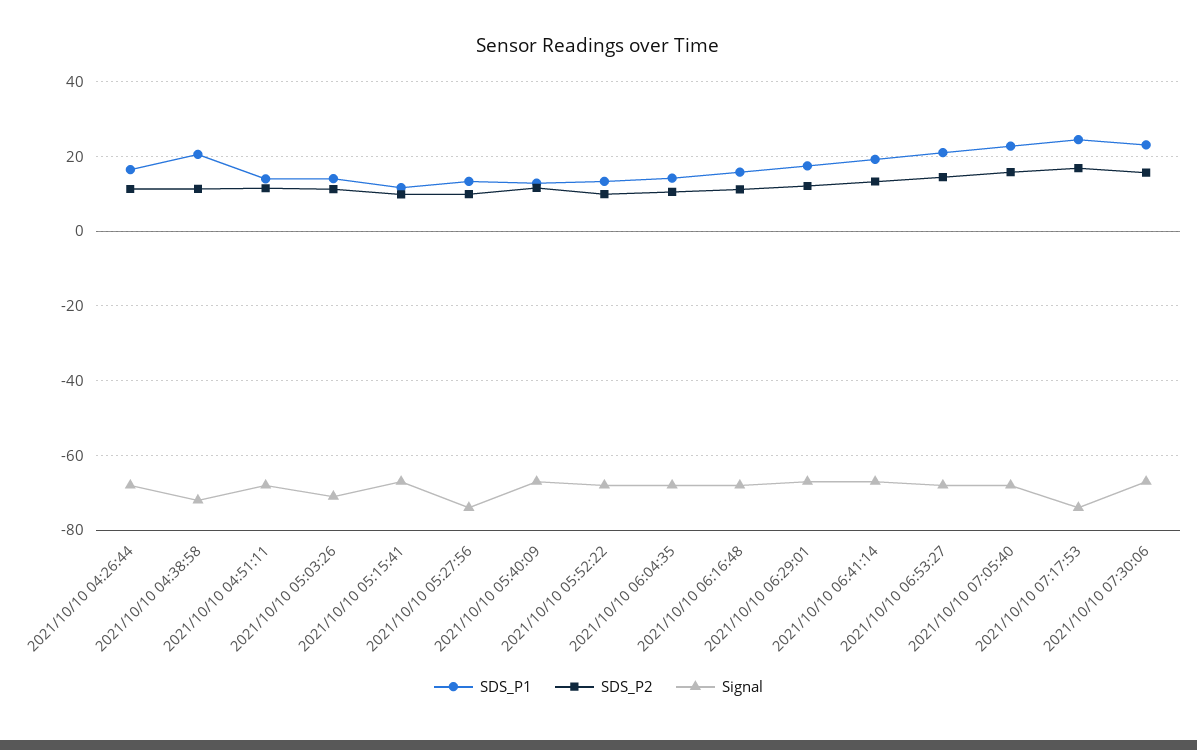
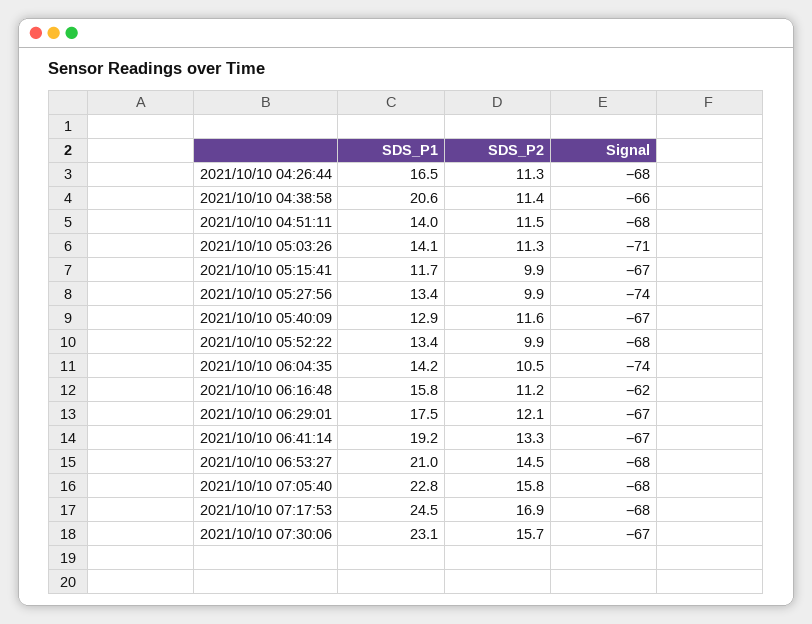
  {
    "SDS_P1": {
      "2021/10/10 04:26:44": 16.5,
      "2021/10/10 04:38:58": 20.6,
      "2021/10/10 04:51:11": 14,
      "2021/10/10 05:03:26": 14.1,
      "2021/10/10 05:15:41": 11.7,
      "2021/10/10 05:27:56": 13.4,
      "2021/10/10 05:40:09": 12.9,
      "2021/10/10 05:52:22": 13.4,
      "2021/10/10 06:04:35": 14.2,
      "2021/10/10 06:16:48": 15.8,
      "2021/10/10 06:29:01": 17.5,
      "2021/10/10 06:41:14": 19.2,
      "2021/10/10 06:53:27": 21,
      "2021/10/10 07:05:40": 22.8,
      "2021/10/10 07:17:53": 24.5,
      "2021/10/10 07:30:06": 23.1
    },
    "SDS_P2": {
      "2021/10/10 04:26:44": 11.3,
      "2021/10/10 04:38:58": 11.4,
      "2021/10/10 04:51:11": 11.5,
      "2021/10/10 05:03:26": 11.3,
      "2021/10/10 05:15:41": 9.9,
      "2021/10/10 05:27:56": 9.9,
      "2021/10/10 05:40:09": 11.6,
      "2021/10/10 05:52:22": 9.9,
      "2021/10/10 06:04:35": 10.5,
      "2021/10/10 06:16:48": 11.2,
      "2021/10/10 06:29:01": 12.1,
      "2021/10/10 06:41:14": 13.3,
      "2021/10/10 06:53:27": 14.5,
      "2021/10/10 07:05:40": 15.8,
      "2021/10/10 07:17:53": 16.9,
      "2021/10/10 07:30:06": 15.7
    },
    "Signal": {
      "2021/10/10 04:26:44": -68,
-     "2021/10/10 04:38:58": -72,
+     "2021/10/10 04:38:58": -66,
      "2021/10/10 04:51:11": -68,
      "2021/10/10 05:03:26": -71,
      "2021/10/10 05:15:41": -67,
      "2021/10/10 05:27:56": -74,
      "2021/10/10 05:40:09": -67,
      "2021/10/10 05:52:22": -68,
-     "2021/10/10 06:04:35": -68,
+     "2021/10/10 06:04:35": -74,
-     "2021/10/10 06:16:48": -68,
+     "2021/10/10 06:16:48": -62,
      "2021/10/10 06:29:01": -67,
      "2021/10/10 06:41:14": -67,
      "2021/10/10 06:53:27": -68,
      "2021/10/10 07:05:40": -68,
-     "2021/10/10 07:17:53": -74,
+     "2021/10/10 07:17:53": -68,
      "2021/10/10 07:30:06": -67
    }
  }

